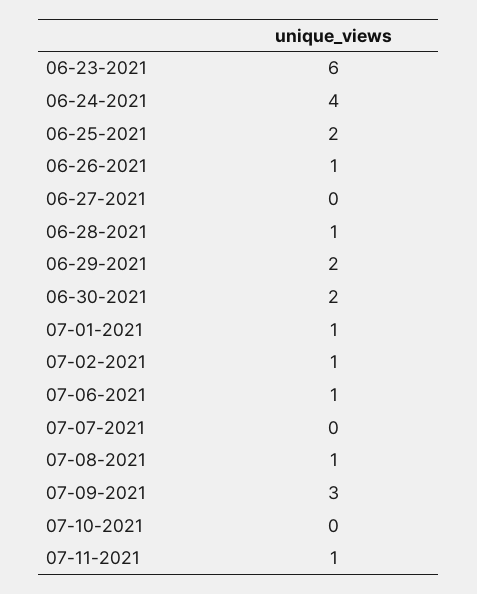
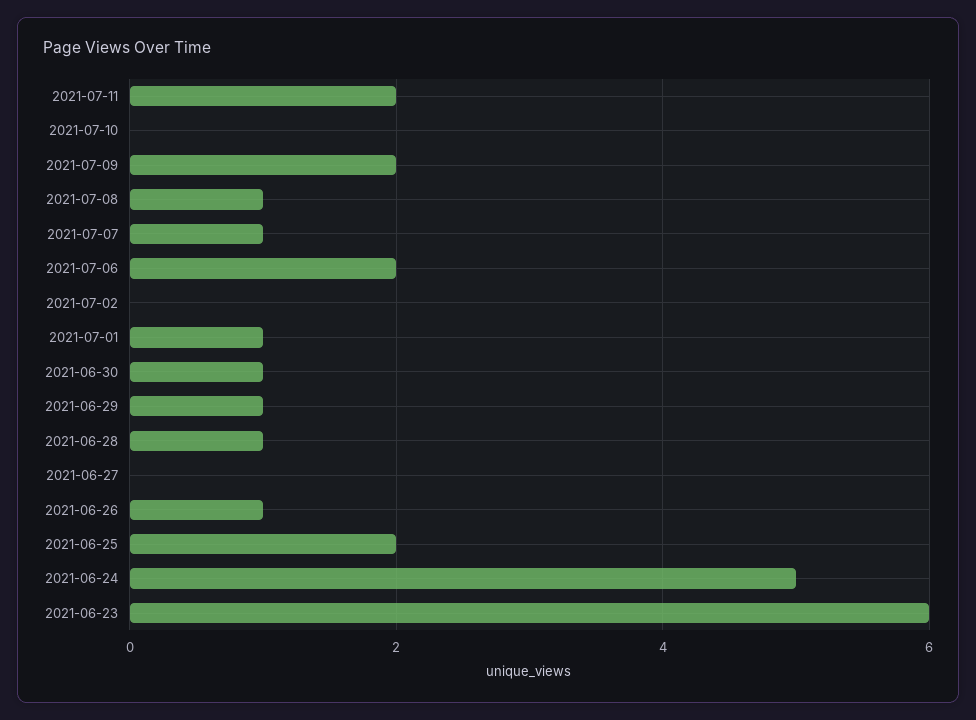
  {
    "06-23-2021": 6,
-   "06-24-2021": 4,
+   "06-24-2021": 5,
    "06-25-2021": 2,
    "06-26-2021": 1,
    "06-27-2021": 0,
    "06-28-2021": 1,
-   "06-29-2021": 2,
+   "06-29-2021": 1,
-   "06-30-2021": 2,
+   "06-30-2021": 1,
    "07-01-2021": 1,
-   "07-02-2021": 1,
+   "07-02-2021": 0,
-   "07-06-2021": 1,
+   "07-06-2021": 2,
-   "07-07-2021": 0,
+   "07-07-2021": 1,
    "07-08-2021": 1,
-   "07-09-2021": 3,
+   "07-09-2021": 2,
    "07-10-2021": 0,
-   "07-11-2021": 1
+   "07-11-2021": 2
  }

